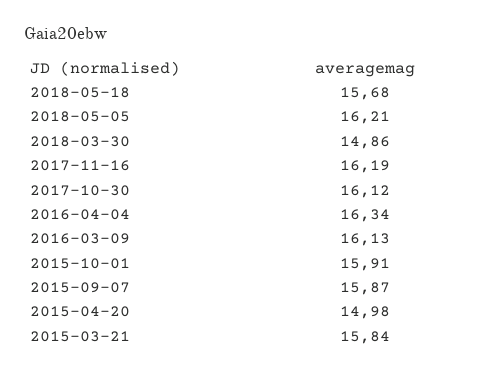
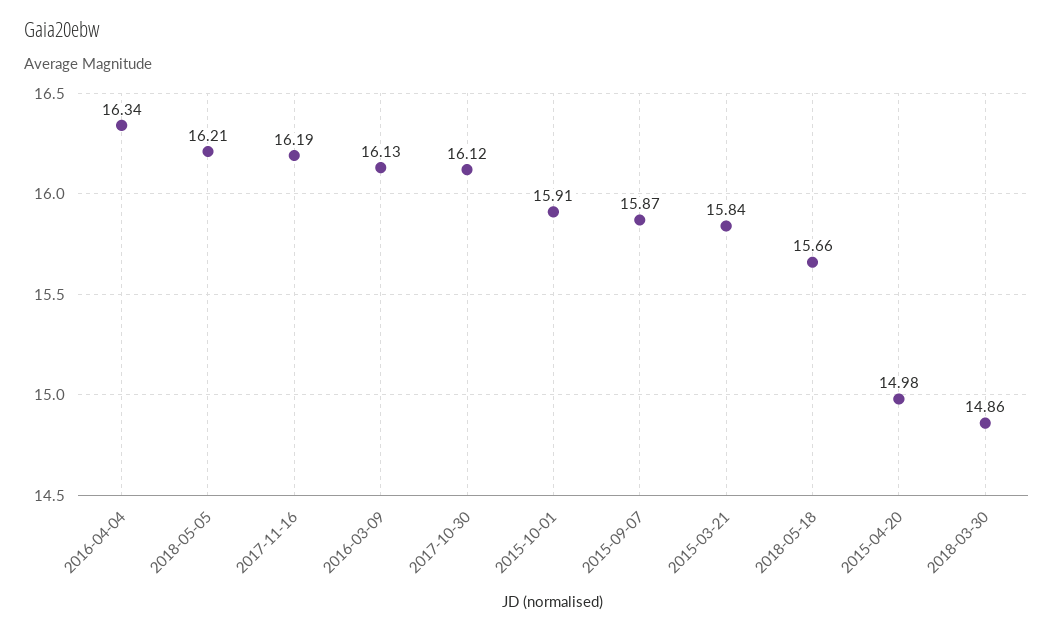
  {
-   "2018-05-18": 15.68,
+   "2018-05-18": 15.66,
    "2018-05-05": 16.21,
    "2018-03-30": 14.86,
    "2017-11-16": 16.19,
    "2017-10-30": 16.12,
    "2016-04-04": 16.34,
    "2016-03-09": 16.13,
    "2015-10-01": 15.91,
    "2015-09-07": 15.87,
    "2015-04-20": 14.98,
    "2015-03-21": 15.84
  }

